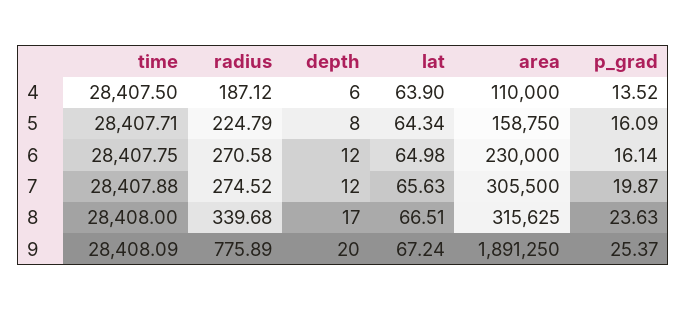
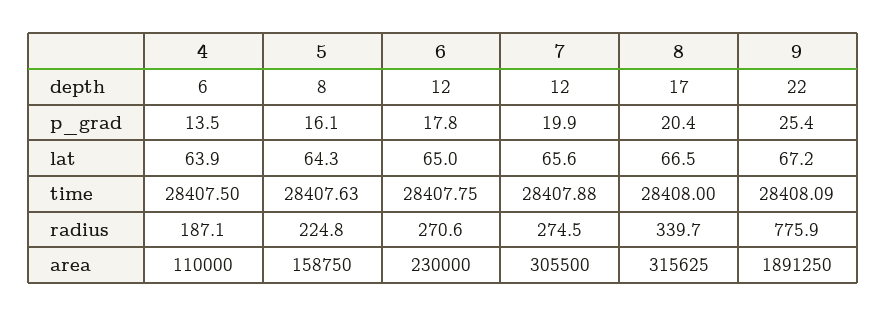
  {
    "time": {
      "4": 28407.5,
-     "5": 28407.71,
+     "5": 28407.63,
      "6": 28407.75,
      "7": 28407.88,
      "8": 28408,
      "9": 28408.09
    },
    "radius": {
      "4": 187.12,
      "5": 224.79,
      "6": 270.58,
      "7": 274.52,
      "8": 339.68,
      "9": 775.89
    },
    "depth": {
      "4": 6,
      "5": 8,
      "6": 12,
      "7": 12,
      "8": 17,
-     "9": 20
+     "9": 22
    },
    "lat": {
      "4": 63.9,
      "5": 64.34,
      "6": 64.98,
      "7": 65.63,
      "8": 66.51,
      "9": 67.24
    },
    "area": {
      "4": 110000,
      "5": 158750,
      "6": 230000,
      "7": 305500,
      "8": 315625,
      "9": 1891250
    },
    "p_grad": {
      "4": 13.52,
      "5": 16.09,
-     "6": 16.14,
+     "6": 17.8,
      "7": 19.87,
-     "8": 23.63,
+     "8": 20.4,
      "9": 25.37
    }
  }

